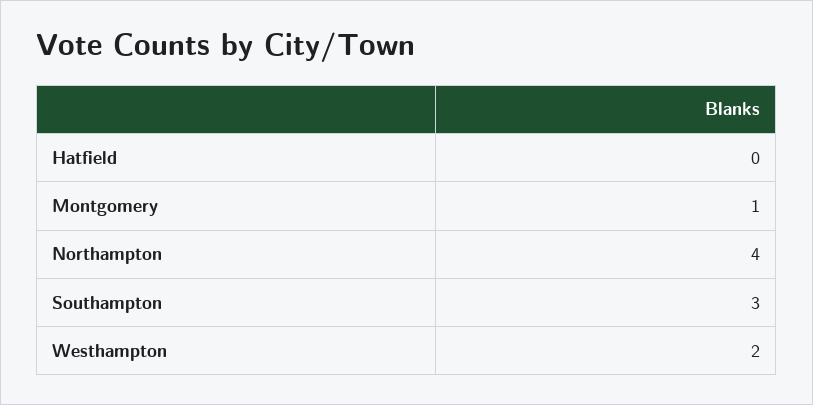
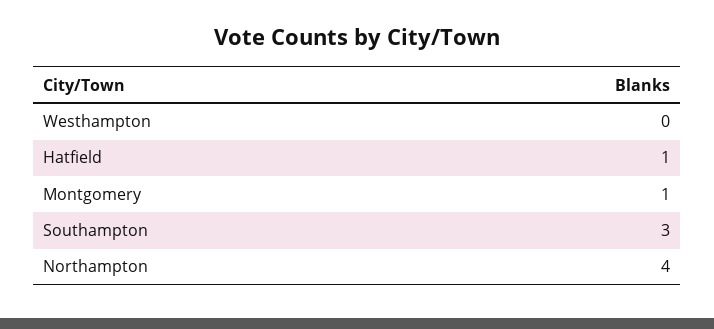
  {
-   "Hatfield": 0,
+   "Hatfield": 1,
    "Montgomery": 1,
    "Northampton": 4,
    "Southampton": 3,
-   "Westhampton": 2
+   "Westhampton": 0
  }

